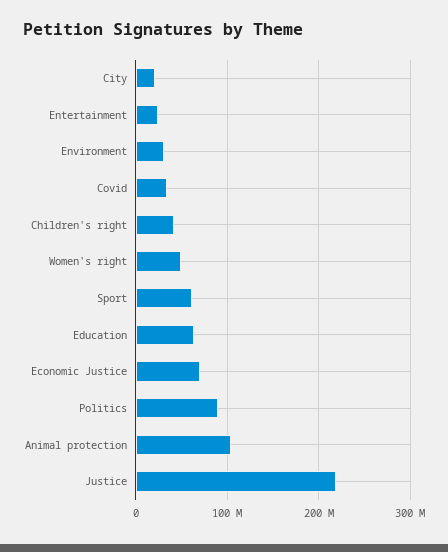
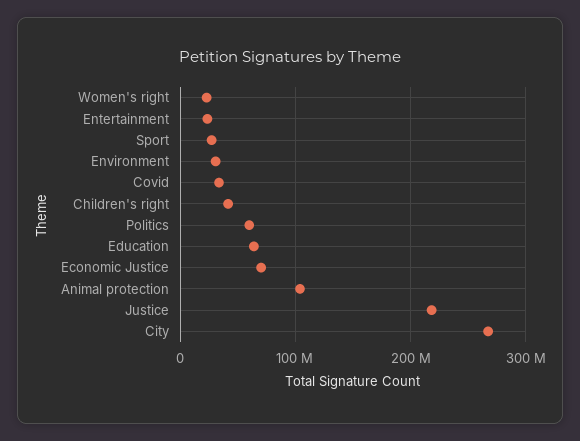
  {
-   "City": 20000000,
+   "City": 270000000,
    "Entertainment": 20000000,
    "Environment": 30000000,
    "Covid": 30000000,
    "Children's right": 40000000,
-   "Women's right": 50000000,
+   "Women's right": 20000000,
-   "Sport": 60000000,
+   "Sport": 30000000,
    "Education": 60000000,
    "Economic Justice": 70000000,
-   "Politics": 90000000,
+   "Politics": 60000000,
    "Animal protection": 100000000,
    "Justice": 220000000
  }

